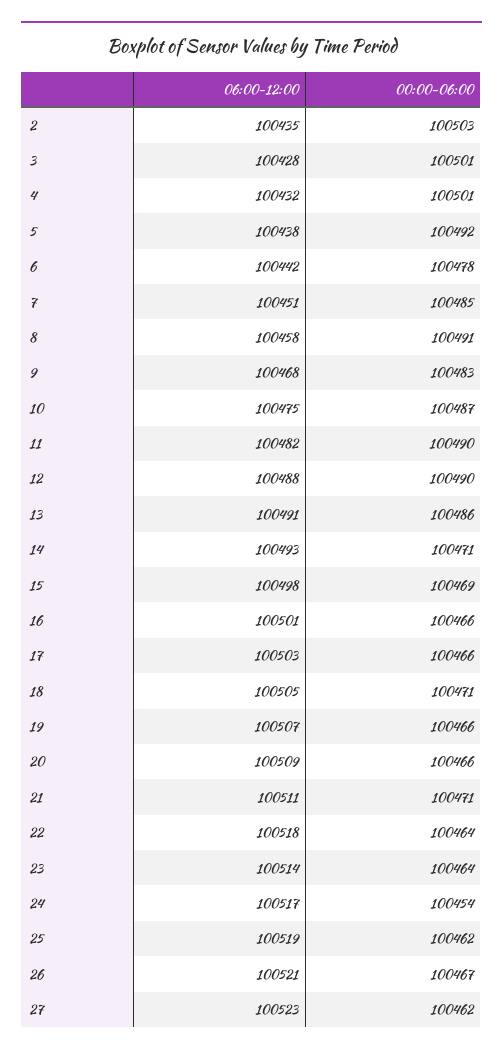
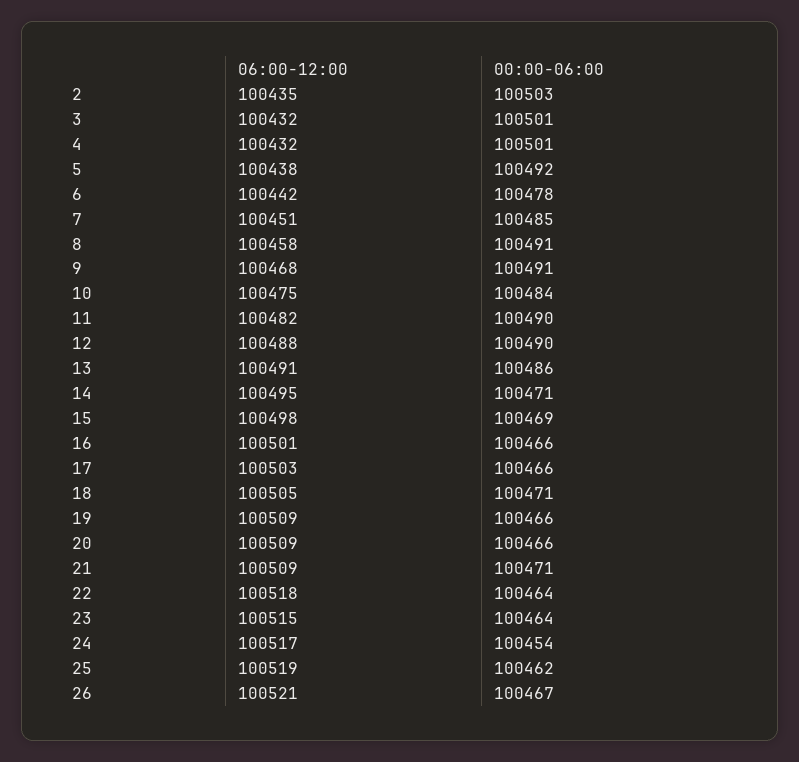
  {
    "06:00-12:00": {
      "2": 100435,
-     "3": 100428,
+     "3": 100432,
      "4": 100432,
      "5": 100438,
      "6": 100442,
      "7": 100451,
      "8": 100458,
      "9": 100468,
      "10": 100475,
      "11": 100482,
      "12": 100488,
      "13": 100491,
-     "14": 100493,
+     "14": 100495,
      "15": 100498,
      "16": 100501,
      "17": 100503,
      "18": 100505,
-     "19": 100507,
+     "19": 100509,
      "20": 100509,
-     "21": 100511,
+     "21": 100509,
      "22": 100518,
-     "23": 100514,
+     "23": 100515,
      "24": 100517,
      "25": 100519,
-     "26": 100521,
+     "26": 100521
-     "27": 100523
    },
    "00:00-06:00": {
      "2": 100503,
      "3": 100501,
      "4": 100501,
      "5": 100492,
      "6": 100478,
      "7": 100485,
      "8": 100491,
-     "9": 100483,
+     "9": 100491,
-     "10": 100487,
+     "10": 100484,
      "11": 100490,
      "12": 100490,
      "13": 100486,
      "14": 100471,
      "15": 100469,
      "16": 100466,
      "17": 100466,
      "18": 100471,
      "19": 100466,
      "20": 100466,
      "21": 100471,
      "22": 100464,
      "23": 100464,
      "24": 100454,
      "25": 100462,
-     "26": 100467,
+     "26": 100467
-     "27": 100462
    }
  }

